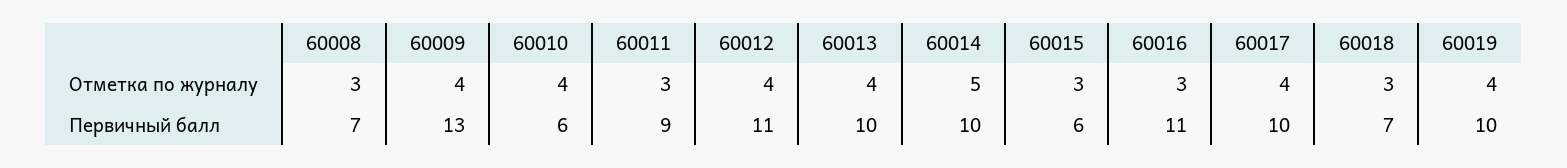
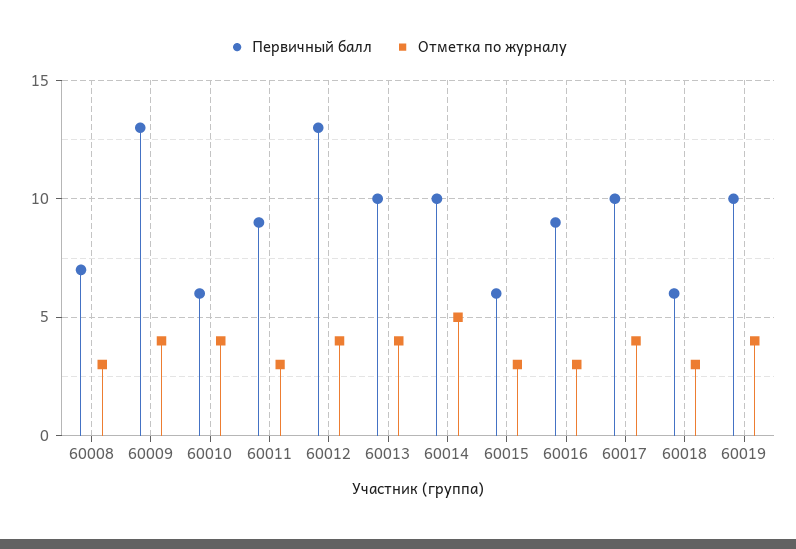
  {
    "Отметка по журналу": {
      "60008": 3,
      "60009": 4,
      "60010": 4,
      "60011": 3,
      "60012": 4,
      "60013": 4,
      "60014": 5,
      "60015": 3,
      "60016": 3,
      "60017": 4,
      "60018": 3,
      "60019": 4
    },
    "Первичный балл": {
      "60008": 7,
      "60009": 13,
      "60010": 6,
      "60011": 9,
-     "60012": 11,
+     "60012": 13,
      "60013": 10,
      "60014": 10,
      "60015": 6,
-     "60016": 11,
+     "60016": 9,
      "60017": 10,
-     "60018": 7,
+     "60018": 6,
      "60019": 10
    }
  }

